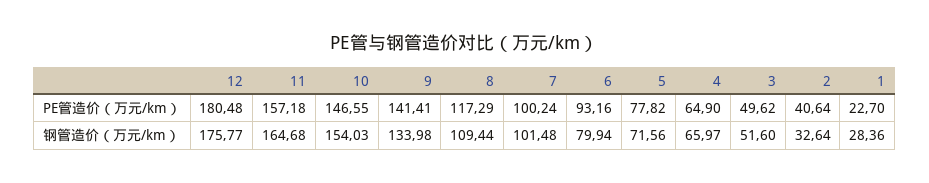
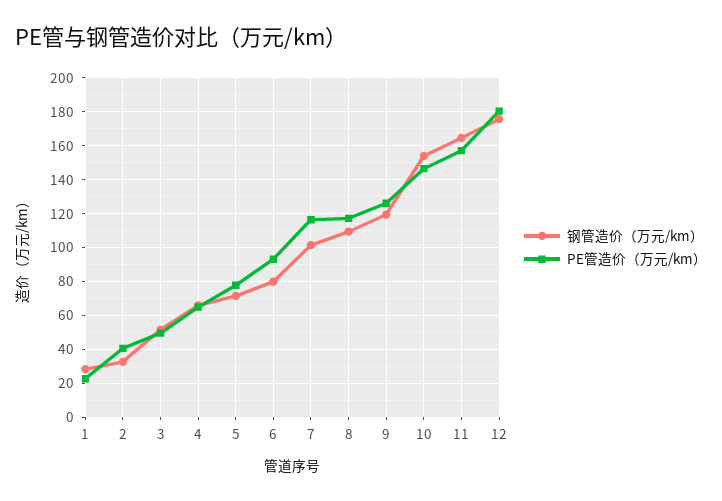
  {
    "PE管造价（万元/km）": {
      "12": 180.48,
      "11": 157.18,
      "10": 146.55,
-     "9": 141.41,
+     "9": 125,
      "8": 117.29,
-     "7": 100.24,
+     "7": 115,
      "6": 93.16,
      "5": 77.82,
      "4": 64.9,
      "3": 49.62,
      "2": 40.64,
      "1": 22.7
    },
    "钢管造价（万元/km）": {
      "12": 175.77,
      "11": 164.68,
      "10": 154.03,
-     "9": 133.98,
+     "9": 120,
      "8": 109.44,
      "7": 101.48,
      "6": 79.94,
      "5": 71.56,
      "4": 65.97,
      "3": 51.6,
      "2": 32.64,
      "1": 28.36
    }
  }

